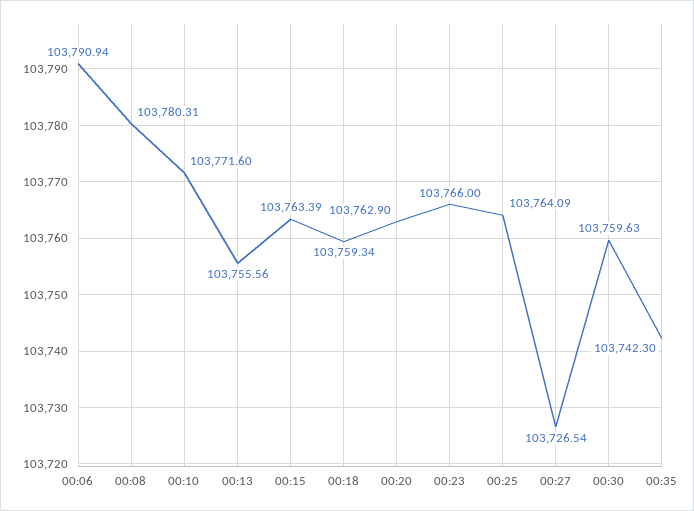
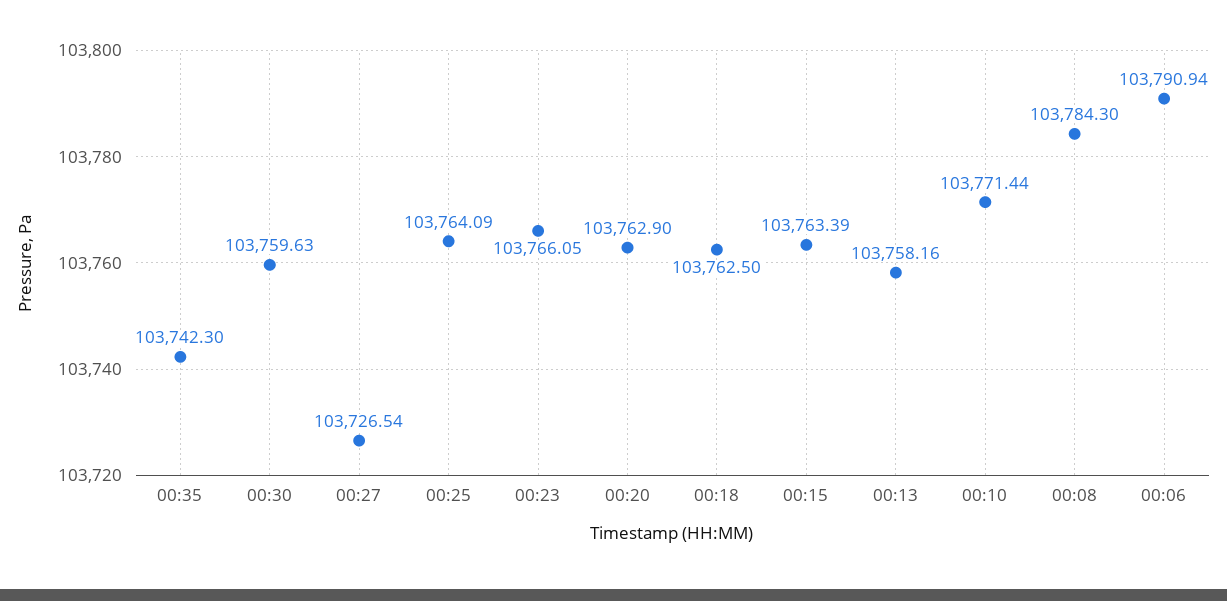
  {
    "00:06": 103790.94,
-   "00:08": 103780.31,
+   "00:08": 103784.3,
-   "00:10": 103771.6,
+   "00:10": 103771.44,
-   "00:13": 103755.56,
+   "00:13": 103758.16,
    "00:15": 103763.39,
-   "00:18": 103759.34,
+   "00:18": 103762.5,
    "00:20": 103762.9,
-   "00:23": 103766,
+   "00:23": 103766.05,
    "00:25": 103764.09,
    "00:27": 103726.54,
    "00:30": 103759.63,
    "00:35": 103742.3
  }

